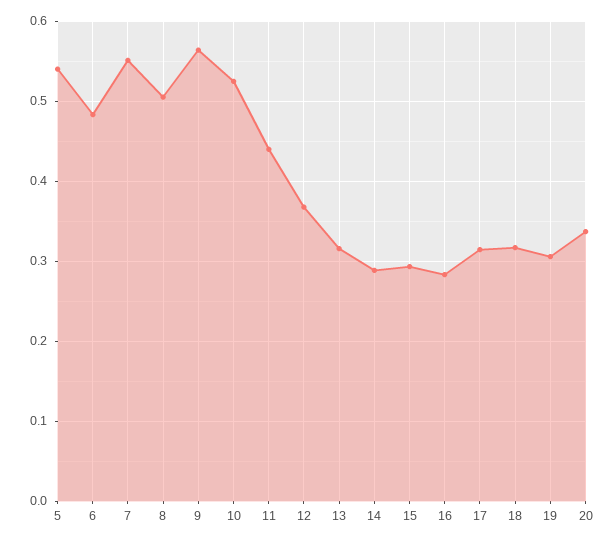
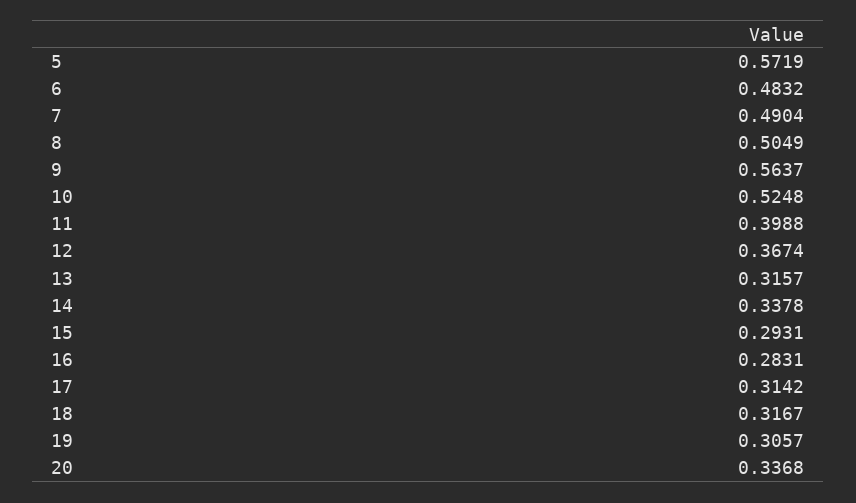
  {
-   "5": 0.54,
+   "5": 0.5719,
    "6": 0.4832,
-   "7": 0.55,
+   "7": 0.4904,
    "8": 0.5049,
    "9": 0.5637,
    "10": 0.5248,
-   "11": 0.44,
+   "11": 0.3988,
    "12": 0.3674,
    "13": 0.3157,
-   "14": 0.29,
+   "14": 0.3378,
    "15": 0.2931,
    "16": 0.2831,
    "17": 0.3142,
    "18": 0.3167,
    "19": 0.3057,
    "20": 0.3368
  }

